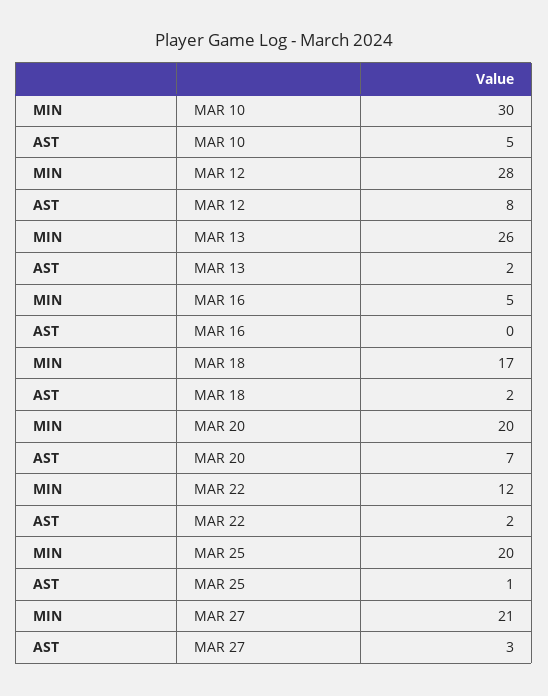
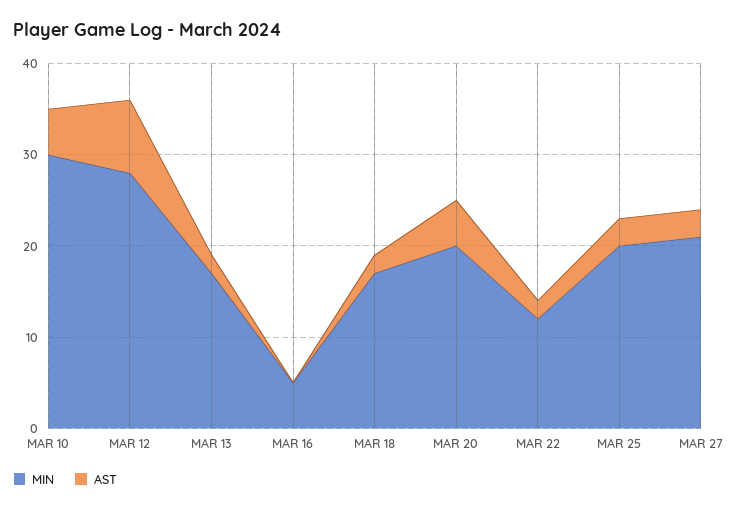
  {
    "MIN": {
      "MAR 10": 30,
      "MAR 12": 28,
-     "MAR 13": 26,
+     "MAR 13": 17,
      "MAR 16": 5,
      "MAR 18": 17,
      "MAR 20": 20,
      "MAR 22": 12,
      "MAR 25": 20,
      "MAR 27": 21
    },
    "AST": {
      "MAR 10": 5,
      "MAR 12": 8,
      "MAR 13": 2,
      "MAR 16": 0,
      "MAR 18": 2,
-     "MAR 20": 7,
+     "MAR 20": 5,
      "MAR 22": 2,
-     "MAR 25": 1,
+     "MAR 25": 3,
      "MAR 27": 3
    }
  }

